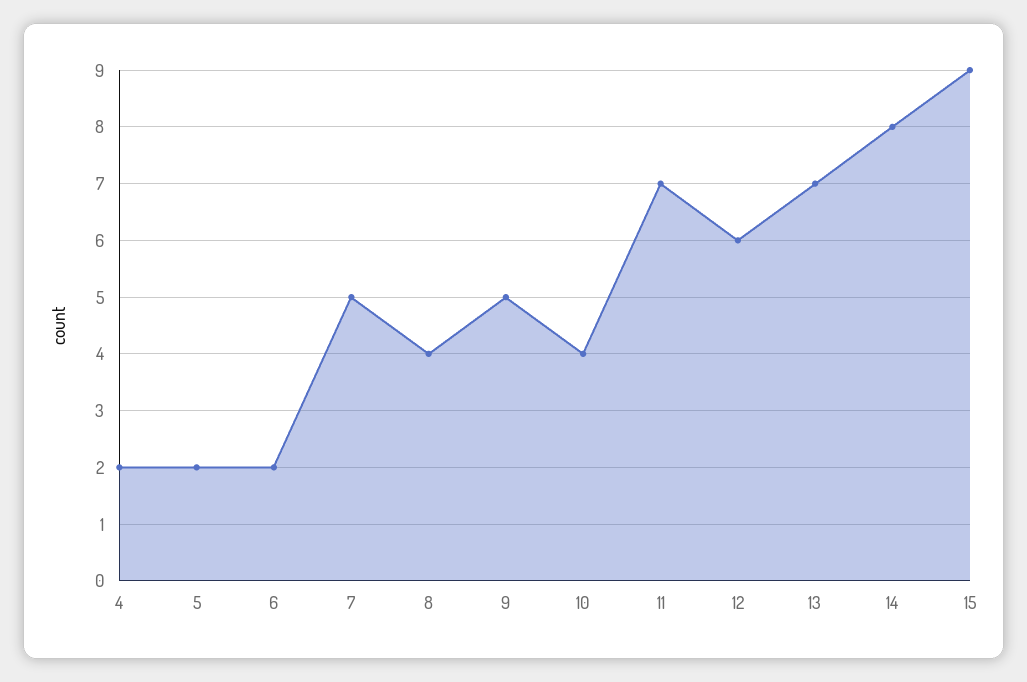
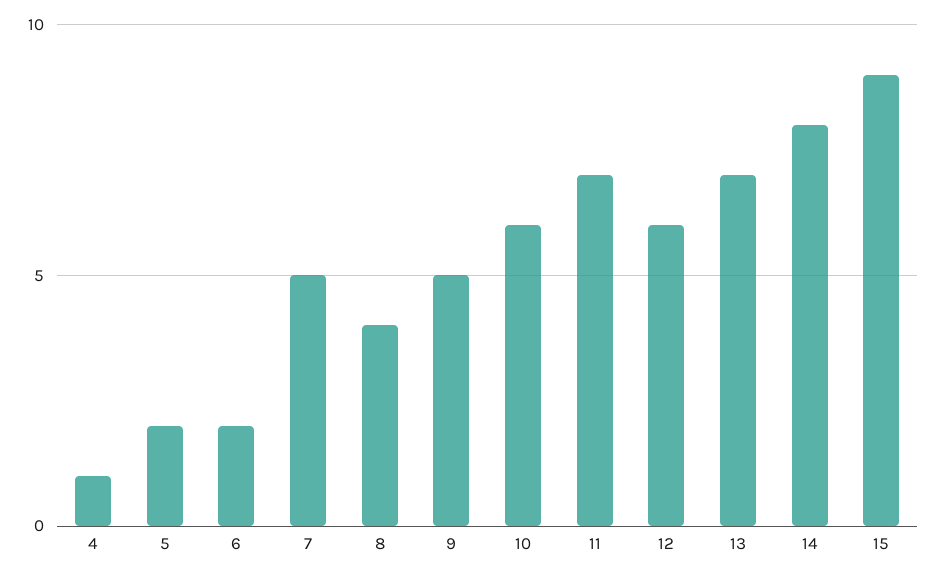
  {
-   "4": 2,
+   "4": 1,
    "5": 2,
    "6": 2,
    "7": 5,
    "8": 4,
    "9": 5,
-   "10": 4,
+   "10": 6,
    "11": 7,
    "12": 6,
    "13": 7,
    "14": 8,
    "15": 9
  }

